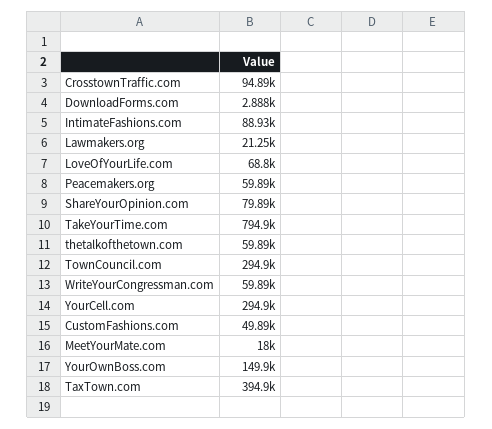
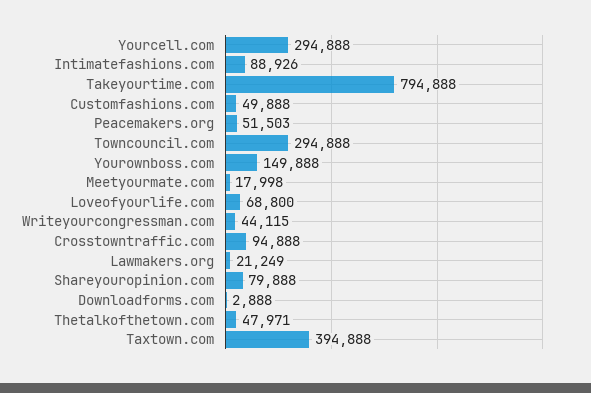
  {
    "CrosstownTraffic.com": 94888,
    "DownloadForms.com": 2888,
    "IntimateFashions.com": 88926,
    "Lawmakers.org": 21249,
    "LoveOfYourLife.com": 68800,
-   "Peacemakers.org": 59890,
+   "Peacemakers.org": 51503,
    "ShareYourOpinion.com": 79888,
    "TakeYourTime.com": 794888,
-   "thetalkofthetown.com": 59890,
+   "thetalkofthetown.com": 47971,
    "TownCouncil.com": 294888,
-   "WriteYourCongressman.com": 59890,
+   "WriteYourCongressman.com": 44115,
    "YourCell.com": 294888,
    "CustomFashions.com": 49888,
    "MeetYourMate.com": 17998,
    "YourOwnBoss.com": 149888,
    "TaxTown.com": 394888
  }

